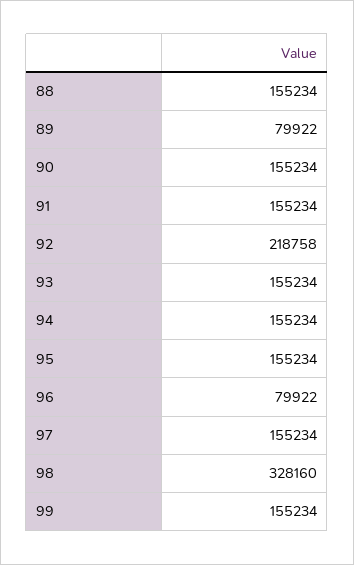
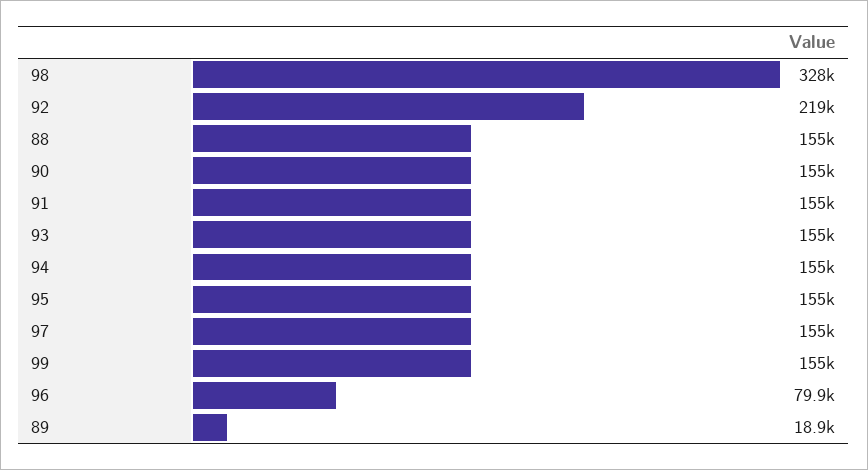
  {
    "88": 155234,
-   "89": 79922,
+   "89": 18900,
    "90": 155234,
    "91": 155234,
    "92": 218758,
    "93": 155234,
    "94": 155234,
    "95": 155234,
    "96": 79922,
    "97": 155234,
    "98": 328160,
    "99": 155234
  }

